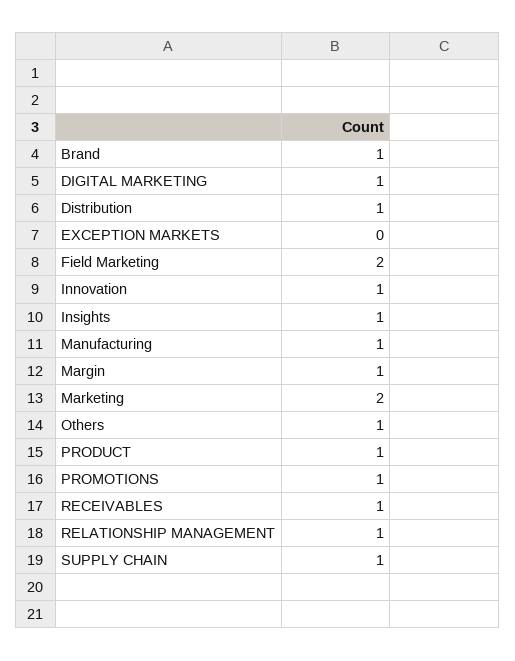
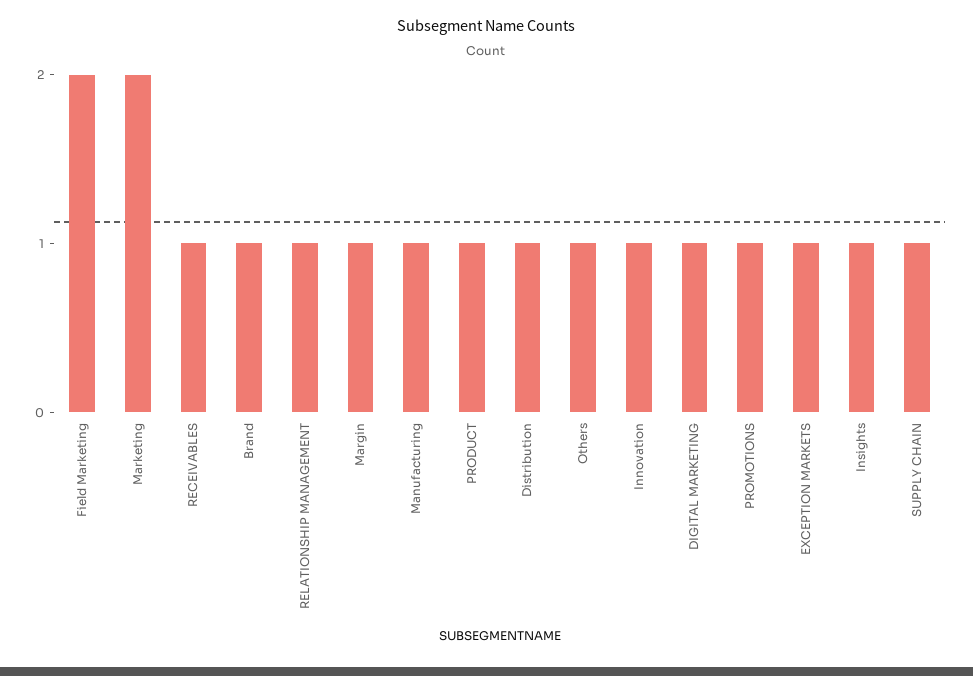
  {
    "Brand": 1,
    "DIGITAL MARKETING": 1,
    "Distribution": 1,
-   "EXCEPTION MARKETS": 0,
+   "EXCEPTION MARKETS": 1,
    "Field Marketing": 2,
    "Innovation": 1,
    "Insights": 1,
    "Manufacturing": 1,
    "Margin": 1,
    "Marketing": 2,
    "Others": 1,
    "PRODUCT": 1,
    "PROMOTIONS": 1,
    "RECEIVABLES": 1,
    "RELATIONSHIP MANAGEMENT": 1,
    "SUPPLY CHAIN": 1
  }

